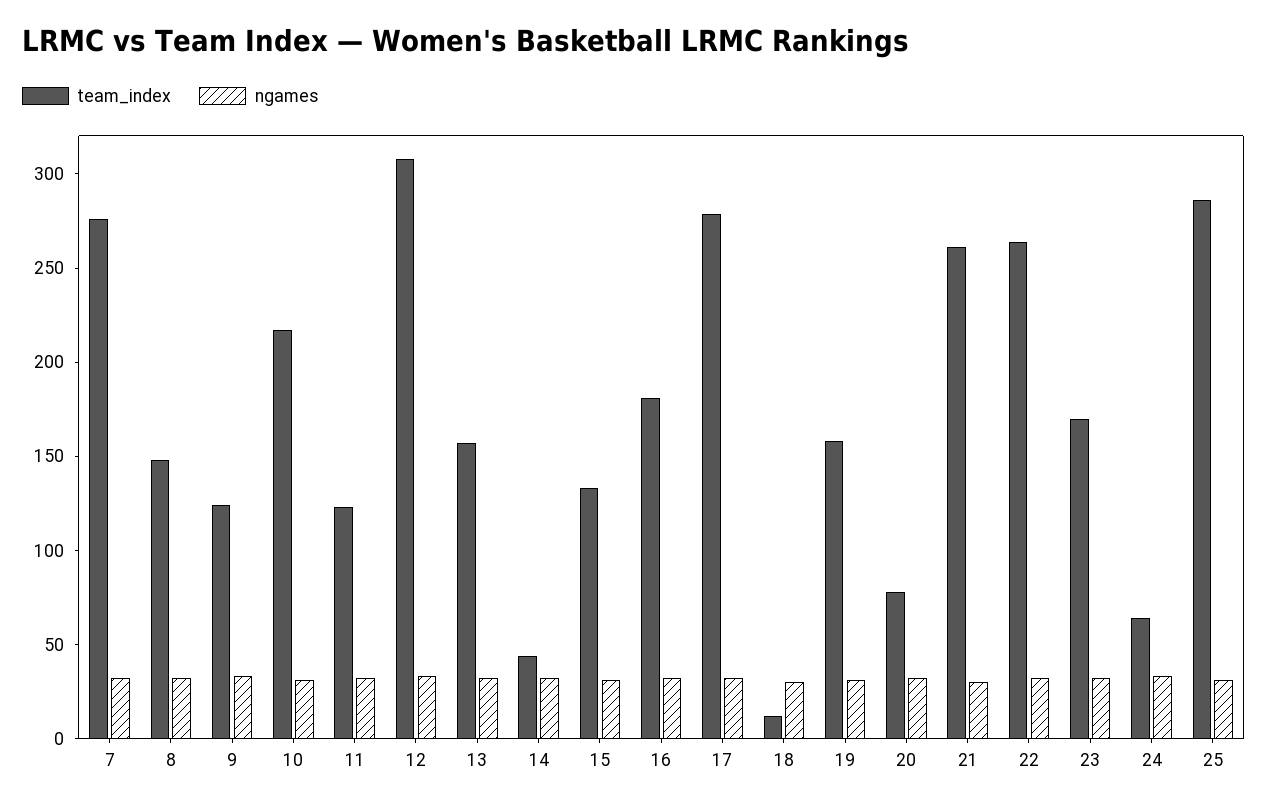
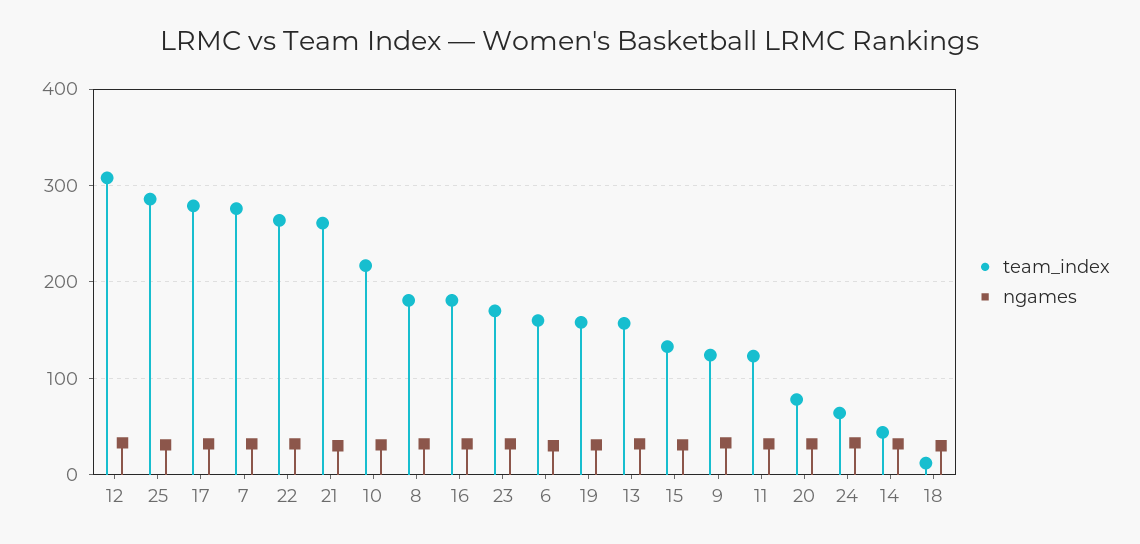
  {
    "team_index": {
      "7": 280,
-     "8": 150,
+     "8": 180,
      "9": 120,
      "10": 220,
      "11": 120,
      "12": 310,
      "13": 160,
      "14": 40,
      "15": 130,
      "16": 180,
      "17": 280,
      "18": 10,
      "19": 160,
      "20": 80,
      "21": 260,
      "22": 260,
      "23": 170,
      "24": 60,
-     "25": 290
+     "25": 290,
+     "6": 160
    },
    "ngames": {
      "7": 30,
      "8": 30,
      "9": 30,
      "10": 30,
      "11": 30,
      "12": 30,
      "13": 30,
      "14": 30,
      "15": 30,
      "16": 30,
      "17": 30,
      "18": 30,
      "19": 30,
      "20": 30,
      "21": 30,
      "22": 30,
      "23": 30,
      "24": 30,
-     "25": 30
+     "25": 30,
+     "6": 30
    }
  }

